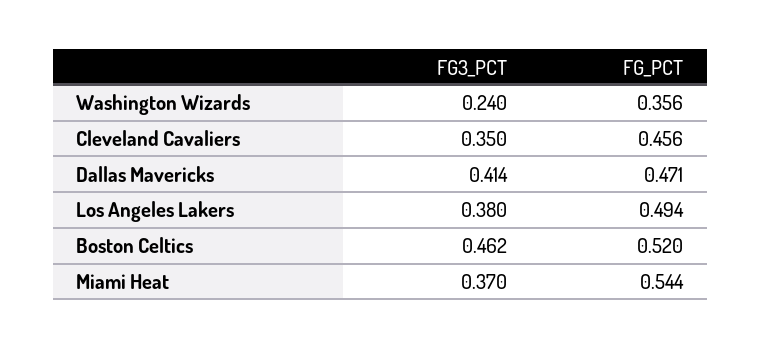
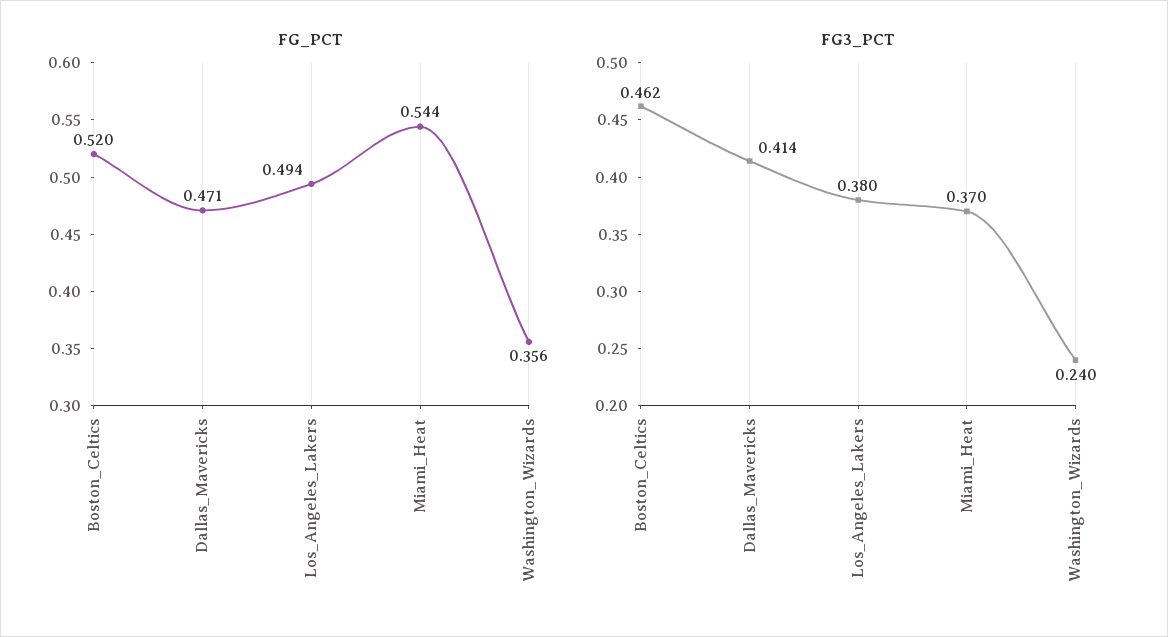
  {
    "FG3_PCT": {
      "Washington Wizards": 0.24,
-     "Cleveland Cavaliers": 0.35,
      "Dallas Mavericks": 0.414,
      "Los Angeles Lakers": 0.38,
      "Boston Celtics": 0.462,
      "Miami Heat": 0.37
    },
    "FG_PCT": {
      "Washington Wizards": 0.356,
-     "Cleveland Cavaliers": 0.456,
      "Dallas Mavericks": 0.471,
      "Los Angeles Lakers": 0.494,
      "Boston Celtics": 0.52,
      "Miami Heat": 0.544
    }
  }

